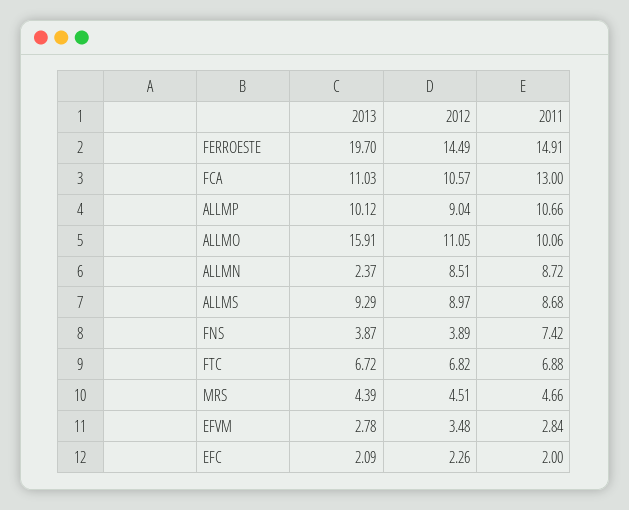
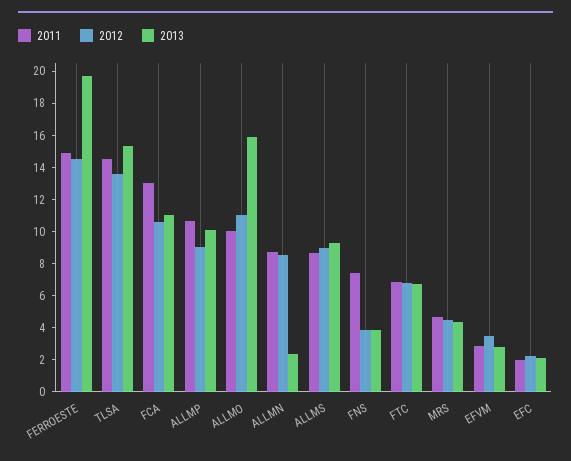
  {
    "2013": {
      "FERROESTE": 19.7,
      "FCA": 11.03,
      "ALLMP": 10.12,
      "ALLMO": 15.91,
      "ALLMN": 2.37,
      "ALLMS": 9.29,
      "FNS": 3.87,
      "FTC": 6.72,
      "MRS": 4.39,
      "EFVM": 2.78,
-     "EFC": 2.09
+     "EFC": 2.09,
+     "TLSA": 15.5
    },
    "2012": {
      "FERROESTE": 14.49,
      "FCA": 10.57,
      "ALLMP": 9.04,
      "ALLMO": 11.05,
      "ALLMN": 8.51,
      "ALLMS": 8.97,
      "FNS": 3.89,
      "FTC": 6.82,
      "MRS": 4.51,
      "EFVM": 3.48,
-     "EFC": 2.26
+     "EFC": 2.26,
+     "TLSA": 13.5
    },
    "2011": {
      "FERROESTE": 14.91,
      "FCA": 13,
      "ALLMP": 10.66,
      "ALLMO": 10.06,
      "ALLMN": 8.72,
      "ALLMS": 8.68,
      "FNS": 7.42,
      "FTC": 6.88,
      "MRS": 4.66,
      "EFVM": 2.84,
-     "EFC": 2
+     "EFC": 2,
+     "TLSA": 14.5
    }
  }

